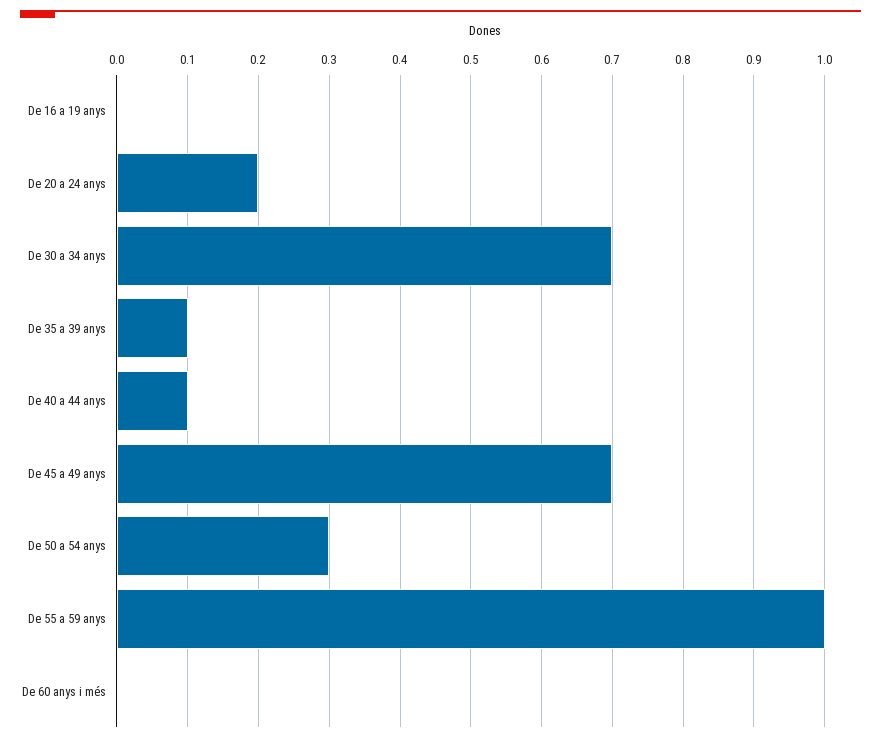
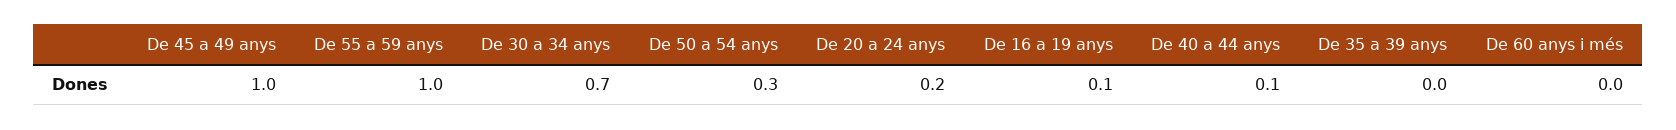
  {
-   "De 16 a 19 anys": 0,
+   "De 16 a 19 anys": 0.1,
    "De 20 a 24 anys": 0.2,
    "De 30 a 34 anys": 0.7,
-   "De 35 a 39 anys": 0.1,
+   "De 35 a 39 anys": 0,
    "De 40 a 44 anys": 0.1,
-   "De 45 a 49 anys": 0.7,
+   "De 45 a 49 anys": 1,
    "De 50 a 54 anys": 0.3,
    "De 55 a 59 anys": 1,
    "De 60 anys i més": 0
  }

